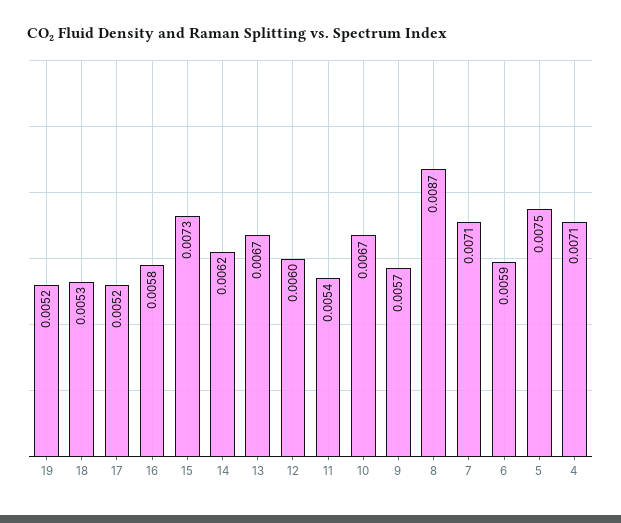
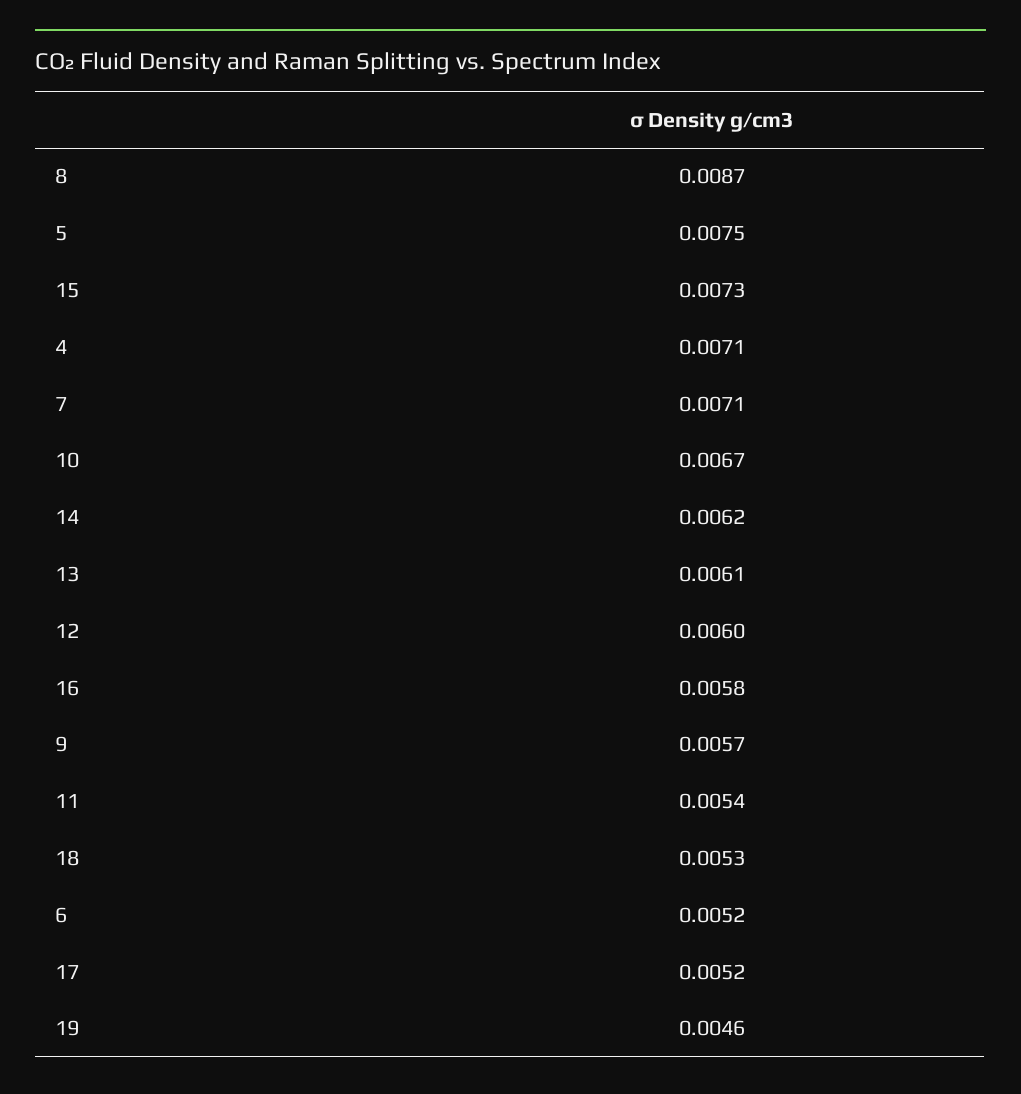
  {
-   "19": 0.0052,
+   "19": 0.0046,
    "18": 0.0053,
    "17": 0.0052,
    "16": 0.0058,
    "15": 0.0073,
    "14": 0.0062,
-   "13": 0.0067,
+   "13": 0.0061,
    "12": 0.006,
    "11": 0.0054,
    "10": 0.0067,
    "9": 0.0057,
    "8": 0.0087,
    "7": 0.0071,
-   "6": 0.0059,
+   "6": 0.0052,
    "5": 0.0075,
    "4": 0.0071
  }

